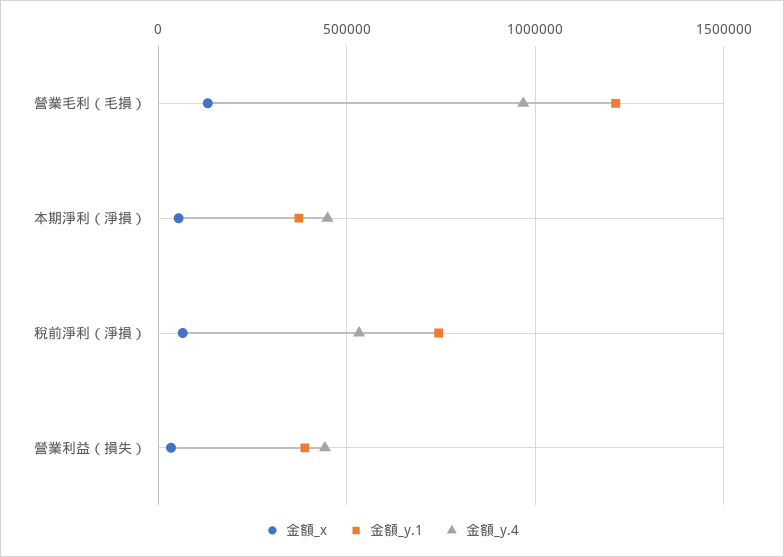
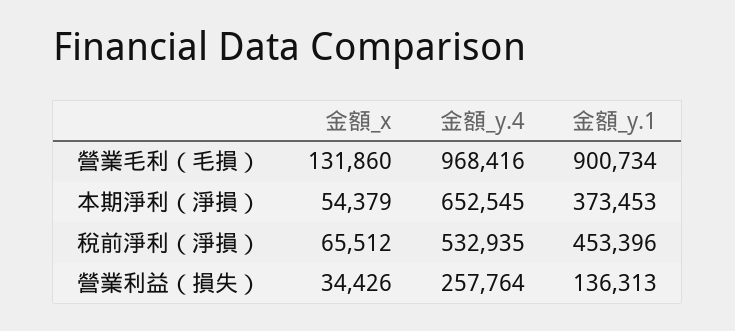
  {
    "金額_x": {
      "營業毛利（毛損）": 131860,
      "本期淨利（淨損）": 54379,
      "稅前淨利（淨損）": 65512,
      "營業利益（損失）": 34426
    },
    "金額_y.1": {
-     "營業毛利（毛損）": 1200000,
+     "營業毛利（毛損）": 900734,
      "本期淨利（淨損）": 373453,
-     "稅前淨利（淨損）": 750000,
+     "稅前淨利（淨損）": 453396,
-     "營業利益（損失）": 400000
+     "營業利益（損失）": 136313
    },
    "金額_y.4": {
      "營業毛利（毛損）": 968416,
-     "本期淨利（淨損）": 450000,
+     "本期淨利（淨損）": 652545,
      "稅前淨利（淨損）": 532935,
-     "營業利益（損失）": 450000
+     "營業利益（損失）": 257764
    }
  }

